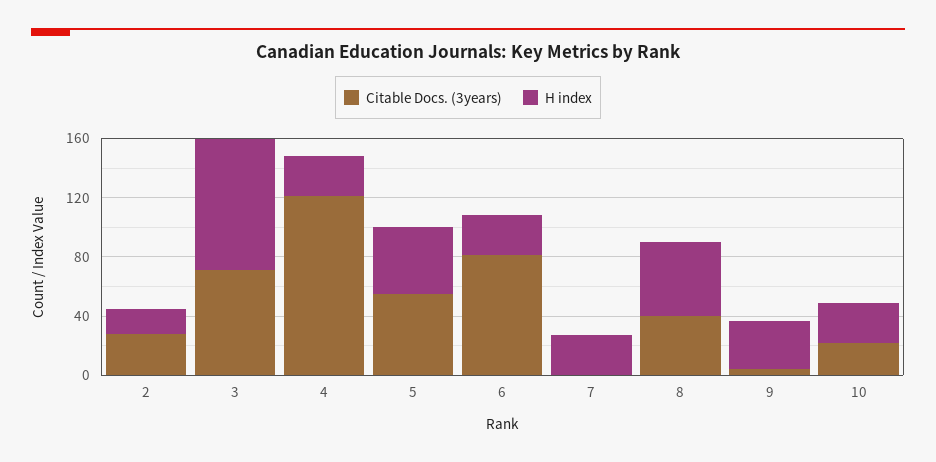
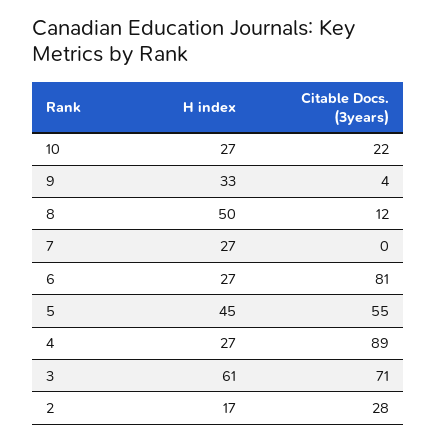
  {
    "Citable Docs. (3years)": {
      "2": 28,
      "3": 71,
-     "4": 120,
+     "4": 89,
      "5": 55,
      "6": 81,
      "7": 0,
-     "8": 40,
+     "8": 12,
      "9": 4,
      "10": 22
    },
    "H index": {
      "2": 17,
-     "3": 90,
+     "3": 61,
      "4": 27,
      "5": 45,
      "6": 27,
      "7": 27,
      "8": 50,
      "9": 33,
      "10": 27
    }
  }

